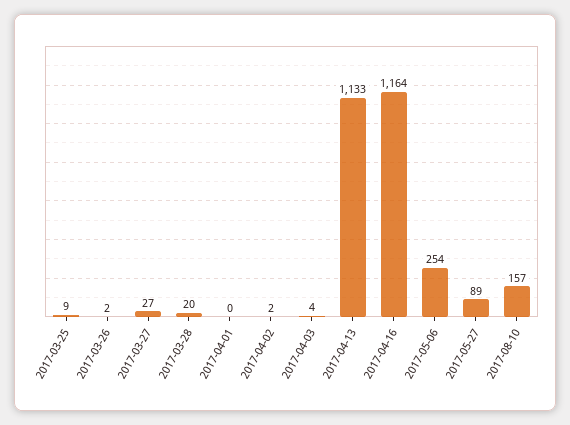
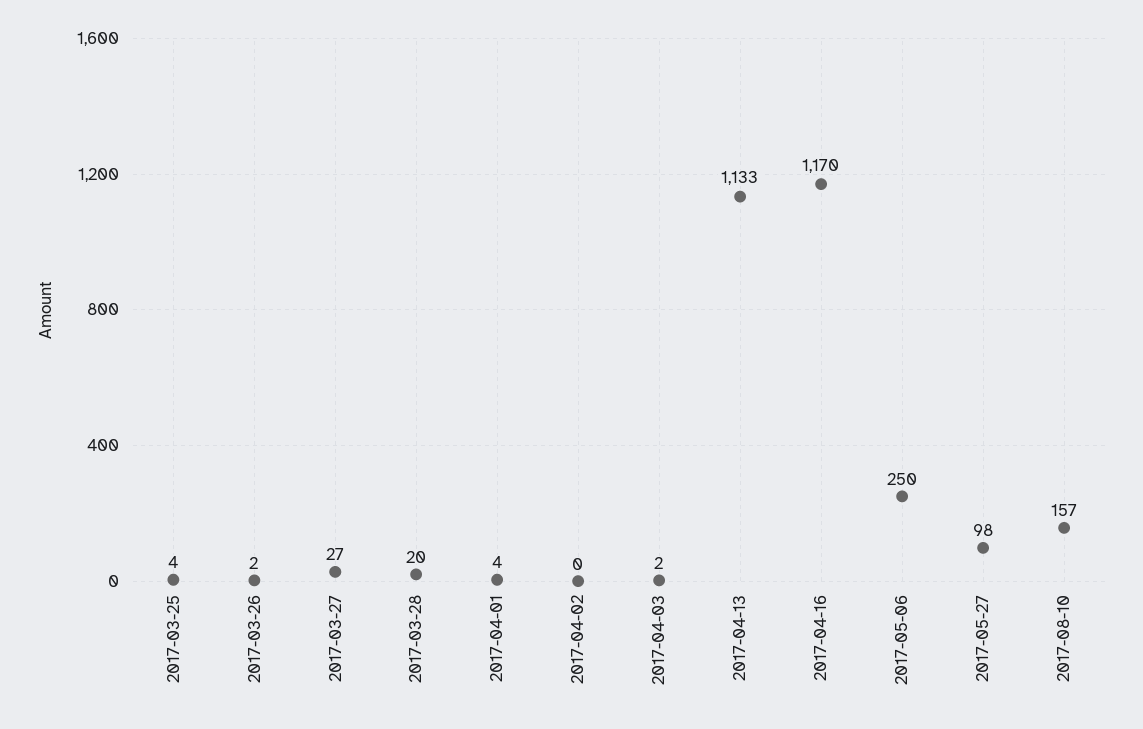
  {
-   "2017-03-25": 9,
+   "2017-03-25": 4,
    "2017-03-26": 2,
    "2017-03-27": 27,
    "2017-03-28": 20,
-   "2017-04-01": 0,
+   "2017-04-01": 4,
-   "2017-04-02": 2,
+   "2017-04-02": 0,
-   "2017-04-03": 4,
+   "2017-04-03": 2,
    "2017-04-13": 1133,
-   "2017-04-16": 1164,
+   "2017-04-16": 1170,
-   "2017-05-06": 254,
+   "2017-05-06": 250,
-   "2017-05-27": 89,
+   "2017-05-27": 98,
    "2017-08-10": 157
  }

